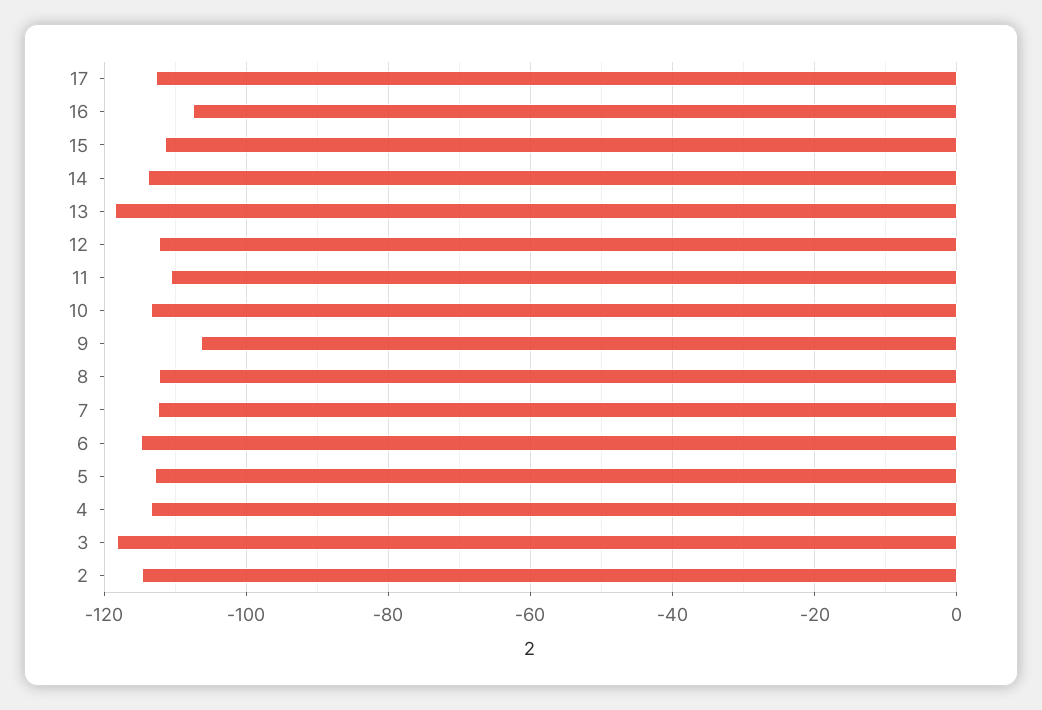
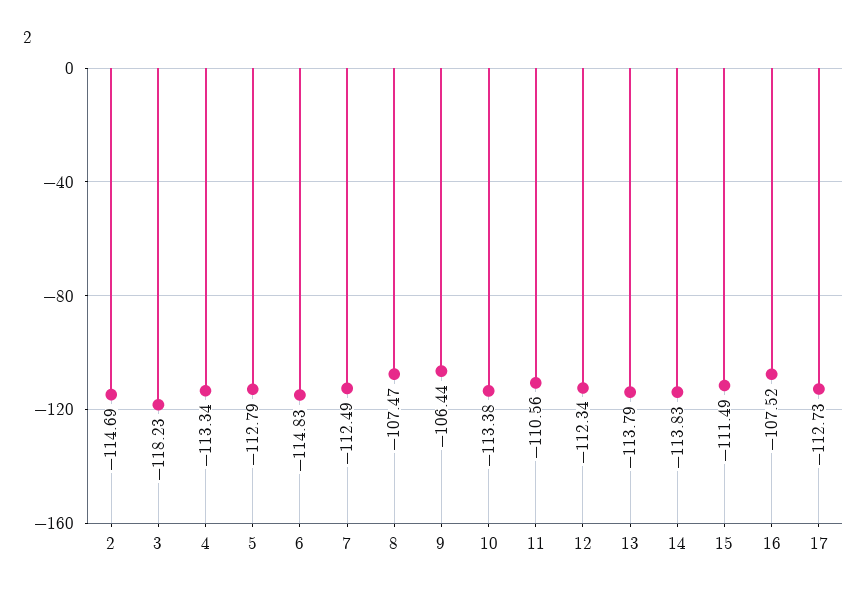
  {
    "17": -112.73,
    "16": -107.52,
    "15": -111.49,
    "14": -113.83,
-   "13": -118,
+   "13": -113.79,
    "12": -112.34,
    "11": -110.56,
    "10": -113.38,
    "9": -106.44,
-   "8": -112,
+   "8": -107.47,
    "7": -112.49,
    "6": -114.83,
    "5": -112.79,
    "4": -113.34,
    "3": -118.23,
    "2": -114.69
  }

